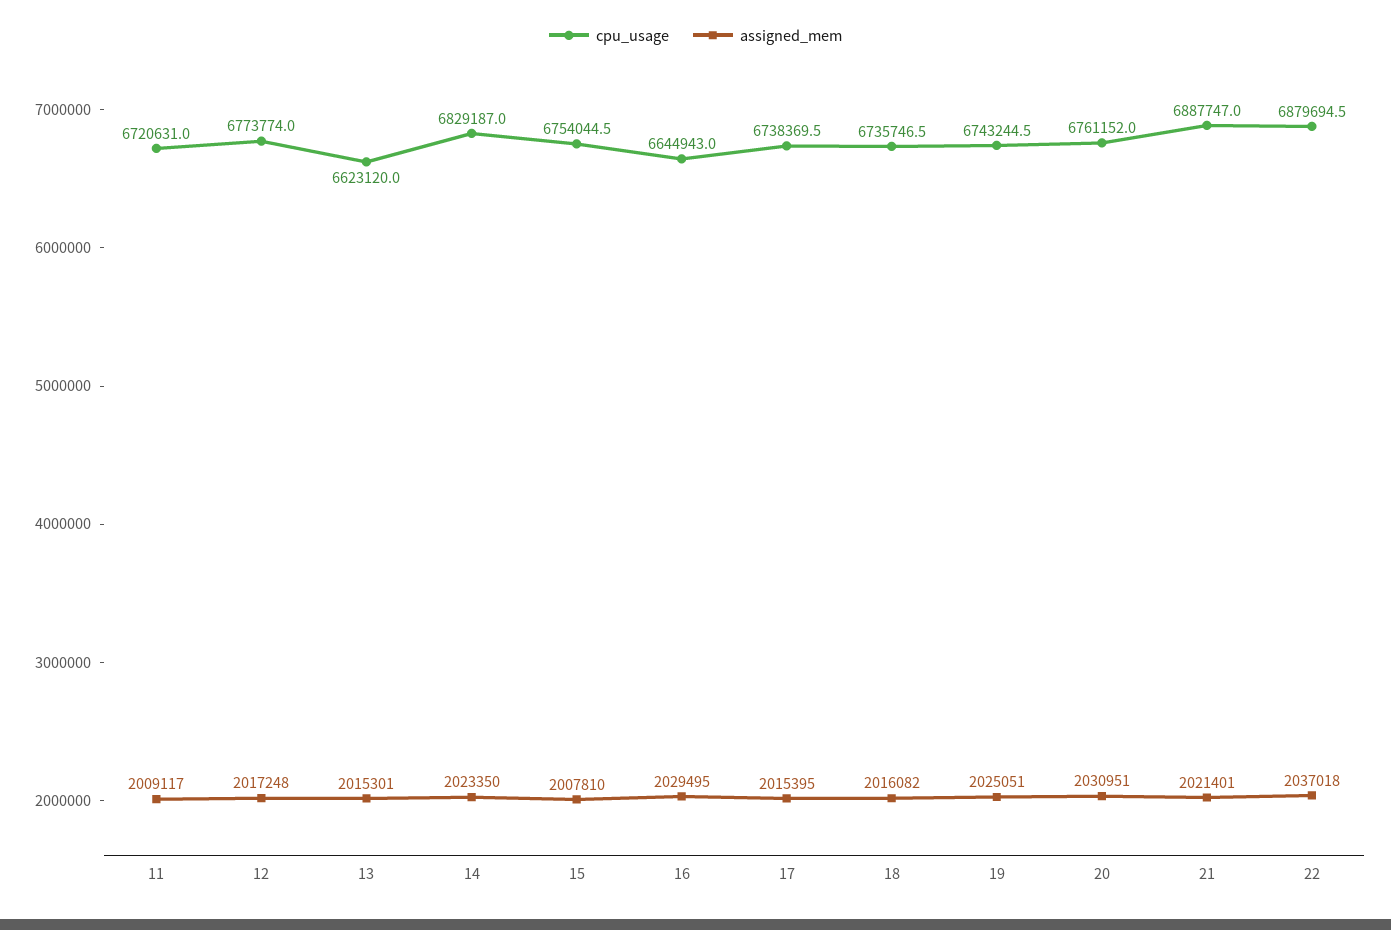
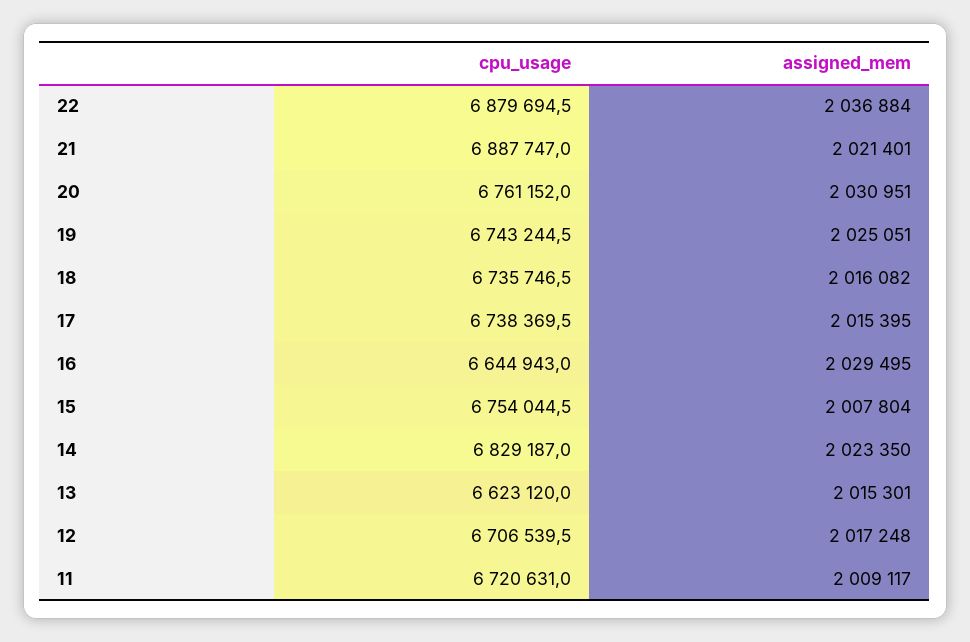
  {
    "cpu_usage": {
      "11": 6720631,
-     "12": 6773774,
+     "12": 6706539.5,
      "13": 6623120,
      "14": 6829187,
      "15": 6754044.5,
      "16": 6644943,
      "17": 6738369.5,
      "18": 6735746.5,
      "19": 6743244.5,
      "20": 6761152,
      "21": 6887747,
      "22": 6879694.5
    },
    "assigned_mem": {
      "11": 2009117,
      "12": 2017248,
      "13": 2015301,
      "14": 2023350,
-     "15": 2007810,
+     "15": 2007804,
      "16": 2029495,
      "17": 2015395,
      "18": 2016082,
      "19": 2025051,
      "20": 2030951,
      "21": 2021401,
-     "22": 2037018
+     "22": 2036884
    }
  }

